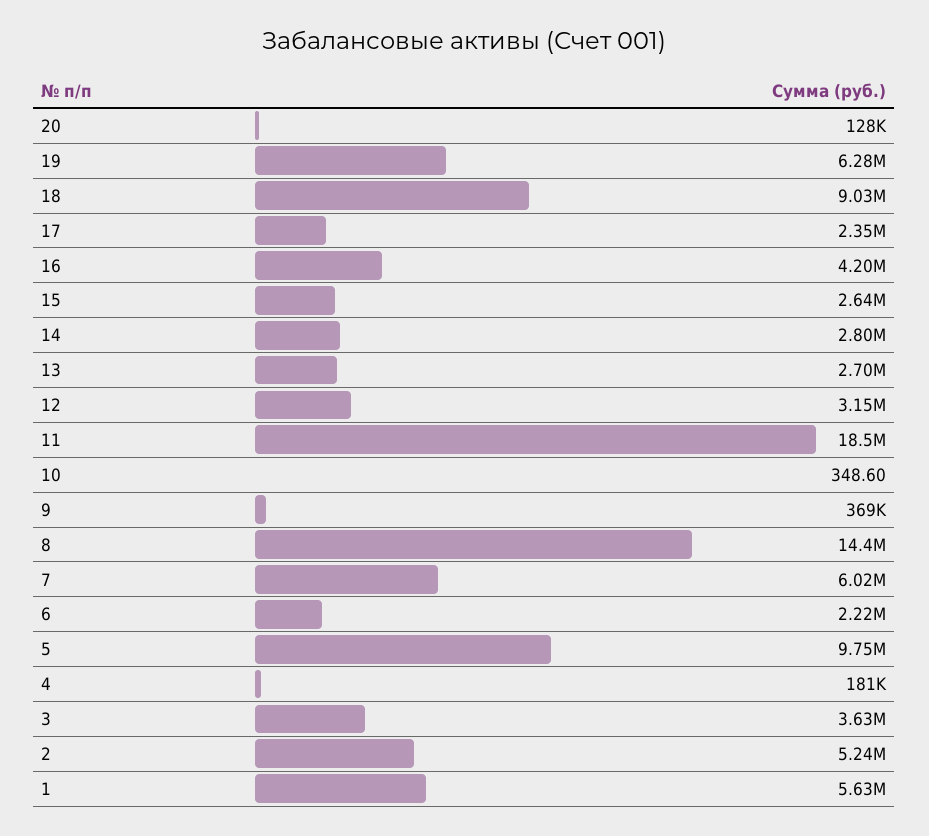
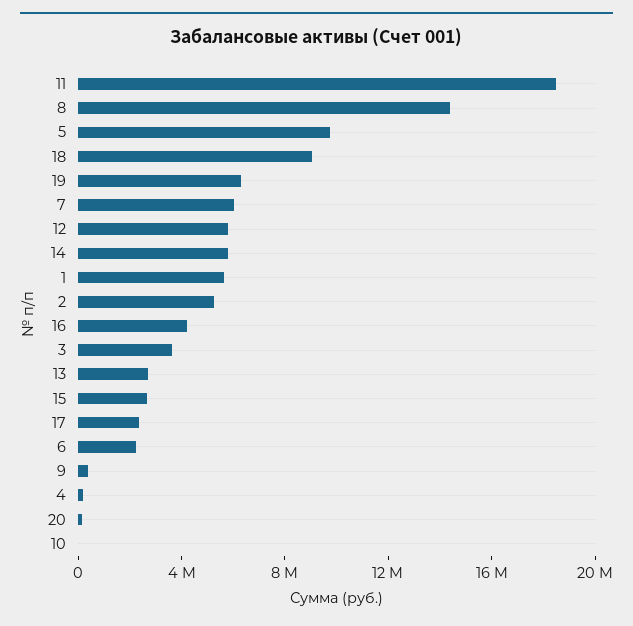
  {
    "20": 128000,
    "19": 6280000,
    "18": 9030000,
    "17": 2350000,
    "16": 4200000,
    "15": 2640000,
-   "14": 2800000,
+   "14": 6000000,
    "13": 2700000,
-   "12": 3150000,
+   "12": 6000000,
    "11": 18500000,
    "10": 348.6,
    "9": 369000,
    "8": 14400000,
    "7": 6020000,
    "6": 2220000,
    "5": 9750000,
    "4": 181000,
    "3": 3630000,
    "2": 5240000,
    "1": 5630000
  }

